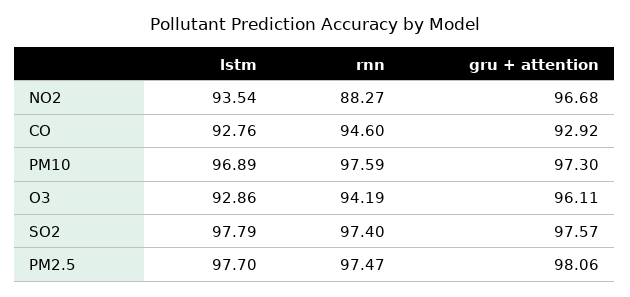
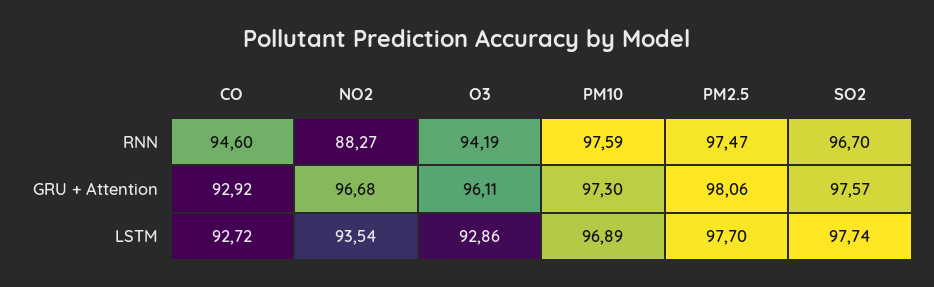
  {
    "lstm": {
      "NO2": 93.54,
-     "CO": 92.76,
+     "CO": 92.72,
      "PM10": 96.89,
      "O3": 92.86,
-     "SO2": 97.79,
+     "SO2": 97.74,
      "PM2.5": 97.7
    },
    "rnn": {
      "NO2": 88.27,
      "CO": 94.6,
      "PM10": 97.59,
      "O3": 94.19,
-     "SO2": 97.4,
+     "SO2": 96.7,
      "PM2.5": 97.47
    },
    "gru + attention": {
      "NO2": 96.68,
      "CO": 92.92,
      "PM10": 97.3,
      "O3": 96.11,
      "SO2": 97.57,
      "PM2.5": 98.06
    }
  }

